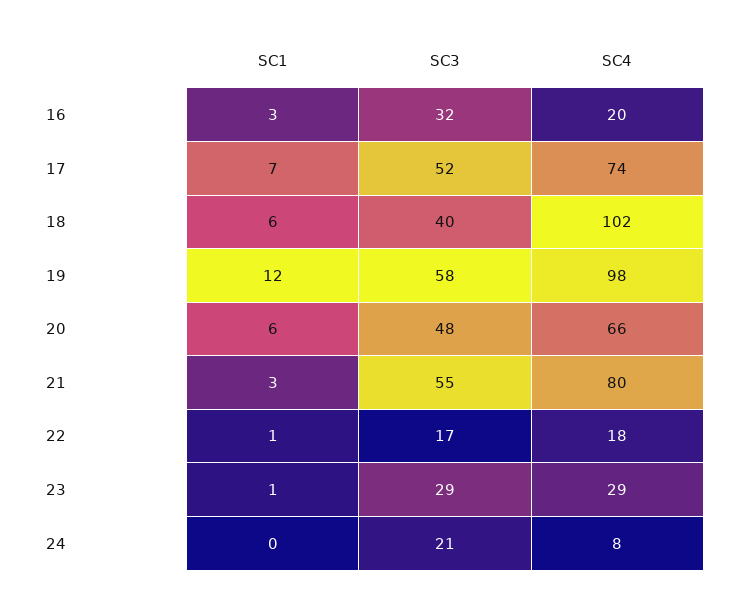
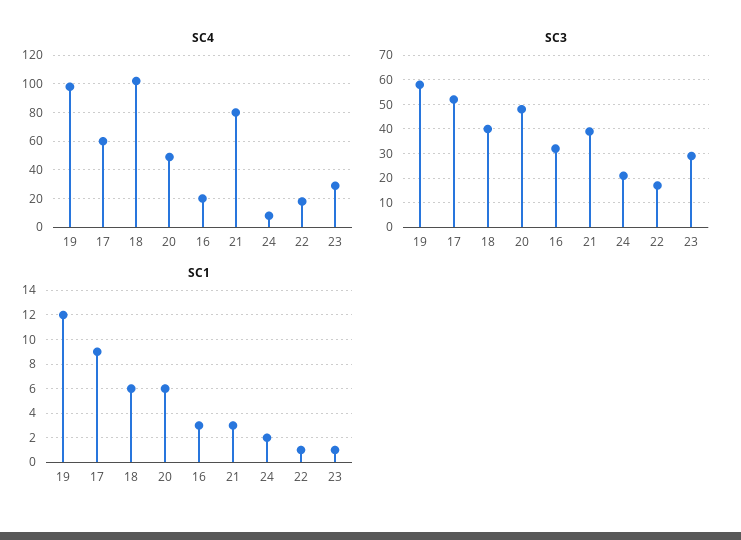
  {
    "SC1": {
      "16": 3,
-     "17": 7,
+     "17": 9,
      "18": 6,
      "19": 12,
      "20": 6,
      "21": 3,
      "22": 1,
      "23": 1,
-     "24": 0
+     "24": 2
    },
    "SC3": {
      "16": 32,
      "17": 52,
      "18": 40,
      "19": 58,
      "20": 48,
-     "21": 55,
+     "21": 40,
      "22": 17,
      "23": 29,
      "24": 21
    },
    "SC4": {
      "16": 20,
-     "17": 74,
+     "17": 60,
      "18": 102,
      "19": 98,
-     "20": 66,
+     "20": 50,
      "21": 80,
      "22": 18,
      "23": 29,
      "24": 8
    }
  }

